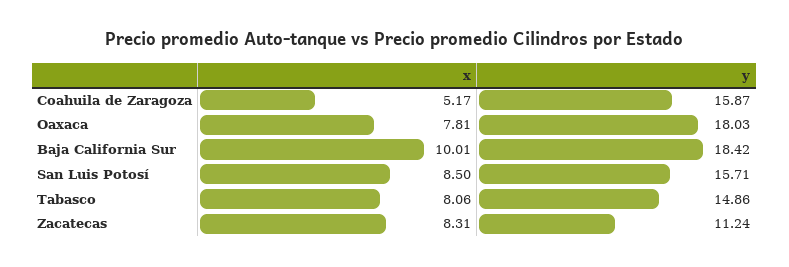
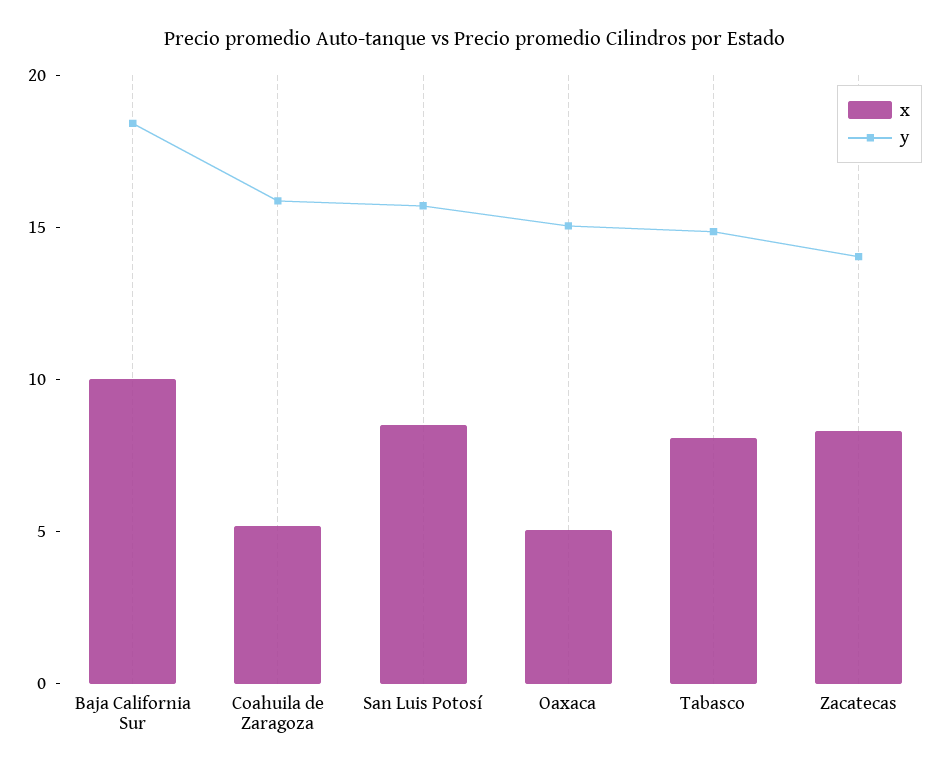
  {
    "x": {
      "Coahuila de Zaragoza": 5.17,
-     "Oaxaca": 7.81,
+     "Oaxaca": 5,
      "Baja California Sur": 10.01,
      "San Luis Potosí": 8.5,
      "Tabasco": 8.06,
      "Zacatecas": 8.31
    },
    "y": {
      "Coahuila de Zaragoza": 15.87,
-     "Oaxaca": 18.03,
+     "Oaxaca": 15,
      "Baja California Sur": 18.42,
      "San Luis Potosí": 15.71,
      "Tabasco": 14.86,
-     "Zacatecas": 11.24
+     "Zacatecas": 14
    }
  }

